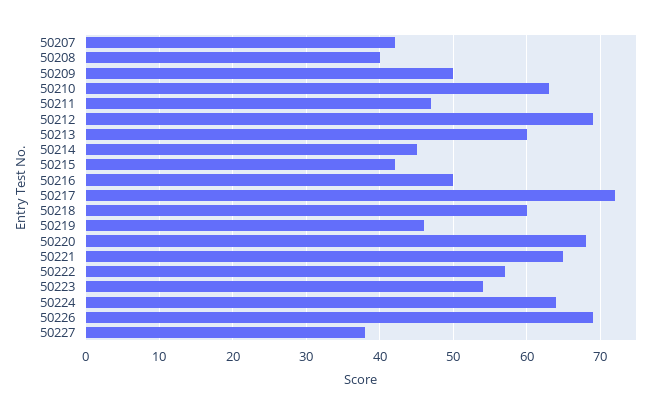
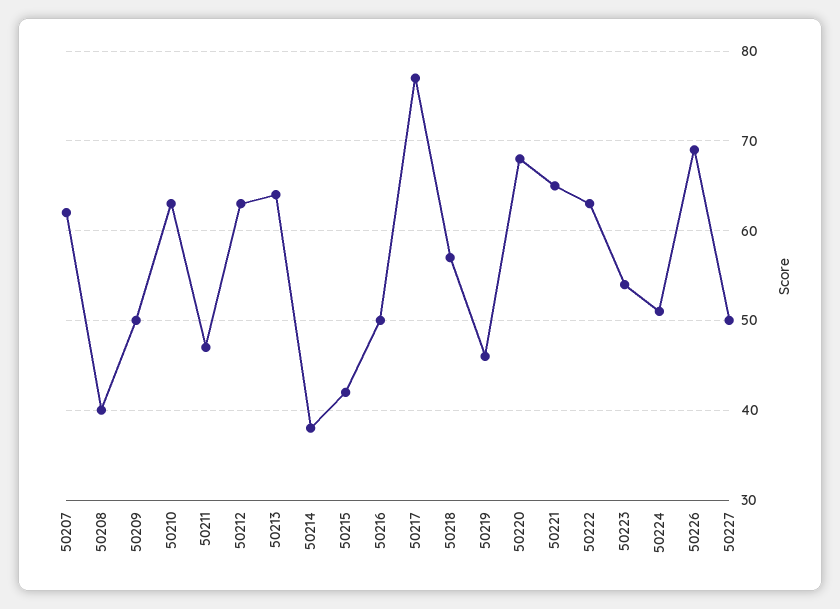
  {
-   "50207": 42,
+   "50207": 62,
    "50208": 40,
    "50209": 50,
    "50210": 63,
    "50211": 47,
-   "50212": 69,
+   "50212": 63,
-   "50213": 60,
+   "50213": 64,
-   "50214": 45,
+   "50214": 38,
    "50215": 42,
    "50216": 50,
-   "50217": 72,
+   "50217": 77,
-   "50218": 60,
+   "50218": 57,
    "50219": 46,
    "50220": 68,
    "50221": 65,
-   "50222": 57,
+   "50222": 63,
    "50223": 54,
-   "50224": 64,
+   "50224": 51,
    "50226": 69,
-   "50227": 38
+   "50227": 50
  }

